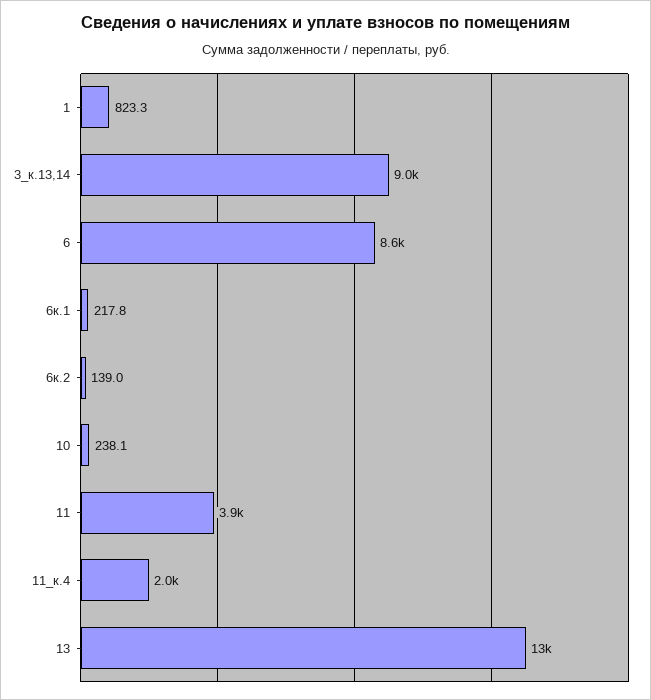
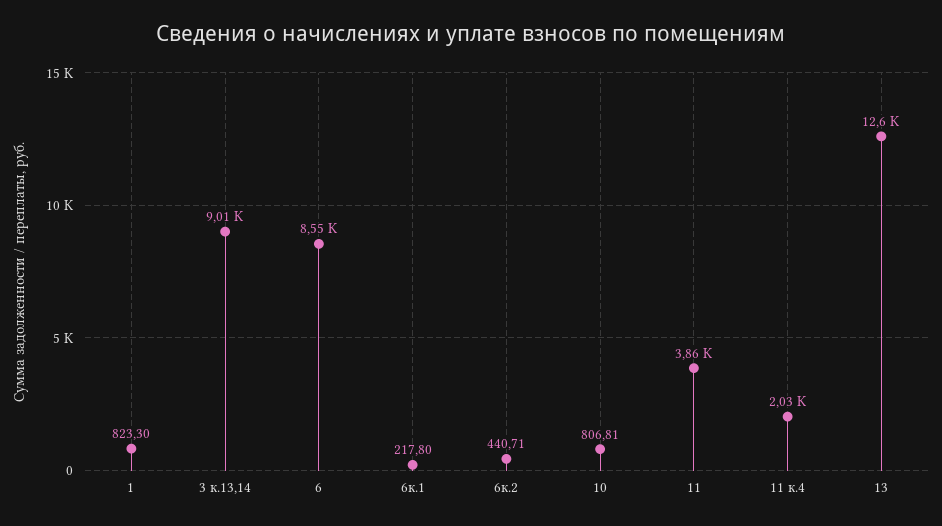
  {
    "1": 823.3,
    "3_к.13,14": 9010,
    "6": 8550,
    "6к.1": 217.8,
-   "6к.2": 139,
+   "6к.2": 440.71,
-   "10": 238.1,
+   "10": 806.81,
    "11": 3860,
    "11_к.4": 2030,
    "13": 12600
  }

